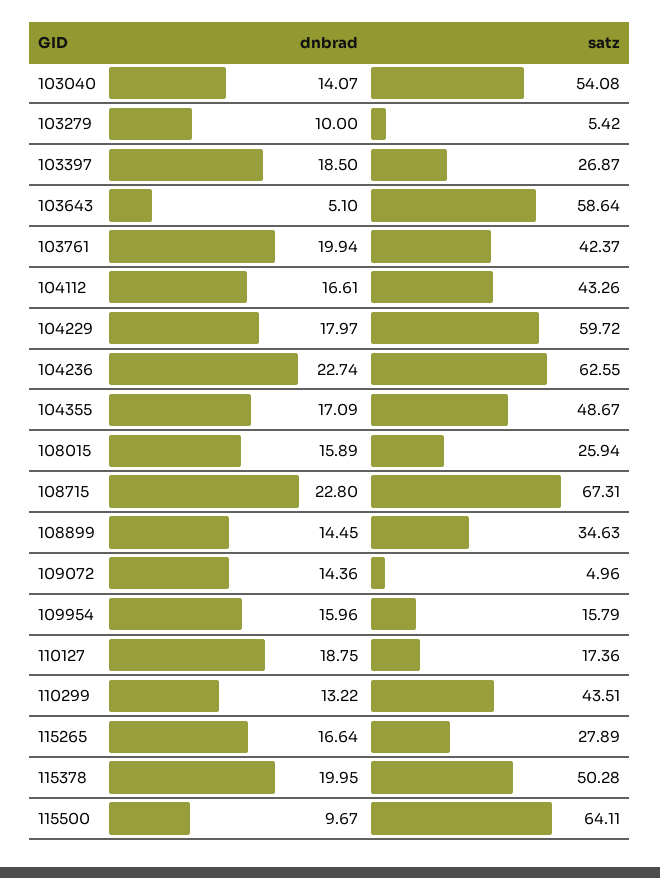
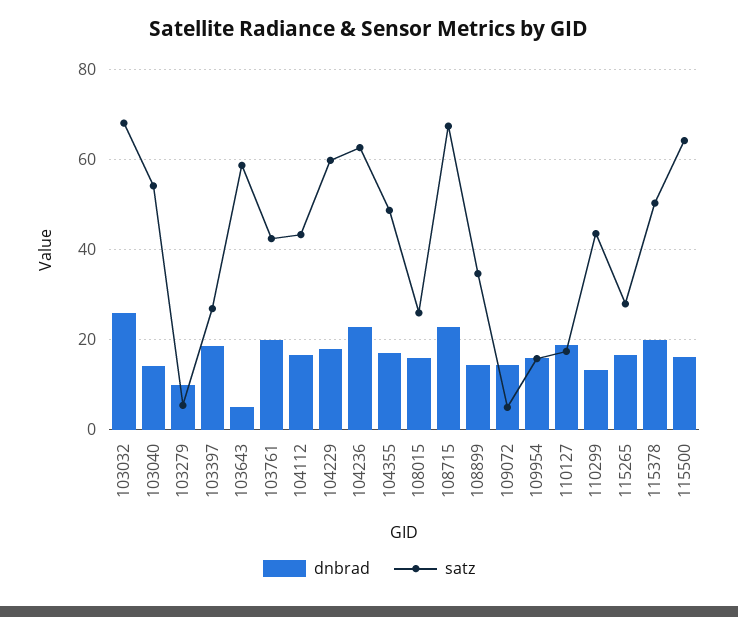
  {
    "dnbrad": {
      "103040": 14.07,
      "103279": 10,
      "103397": 18.5,
      "103643": 5.1,
      "103761": 19.94,
      "104112": 16.61,
      "104229": 17.97,
      "104236": 22.74,
      "104355": 17.09,
      "108015": 15.89,
      "108715": 22.8,
      "108899": 14.45,
      "109072": 14.36,
      "109954": 15.96,
      "110127": 18.75,
      "110299": 13.22,
      "115265": 16.64,
      "115378": 19.95,
-     "115500": 9.67
+     "115500": 16,
+     "103032": 26
    },
    "satz": {
      "103040": 54.08,
      "103279": 5.42,
      "103397": 26.87,
      "103643": 58.64,
      "103761": 42.37,
      "104112": 43.26,
      "104229": 59.72,
      "104236": 62.55,
      "104355": 48.67,
      "108015": 25.94,
      "108715": 67.31,
      "108899": 34.63,
      "109072": 4.96,
      "109954": 15.79,
      "110127": 17.36,
      "110299": 43.51,
      "115265": 27.89,
      "115378": 50.28,
-     "115500": 64.11
+     "115500": 64.11,
+     "103032": 68
    }
  }

